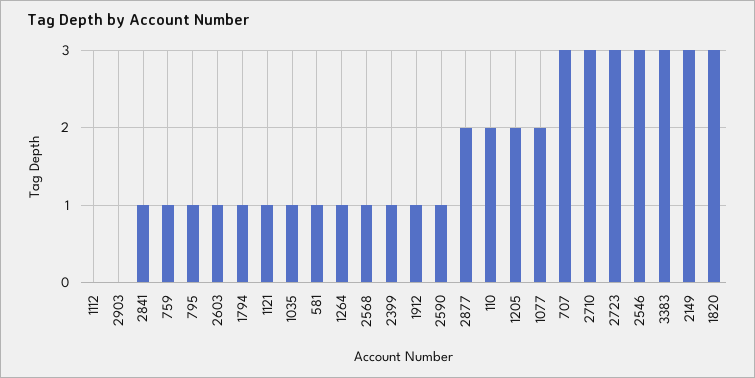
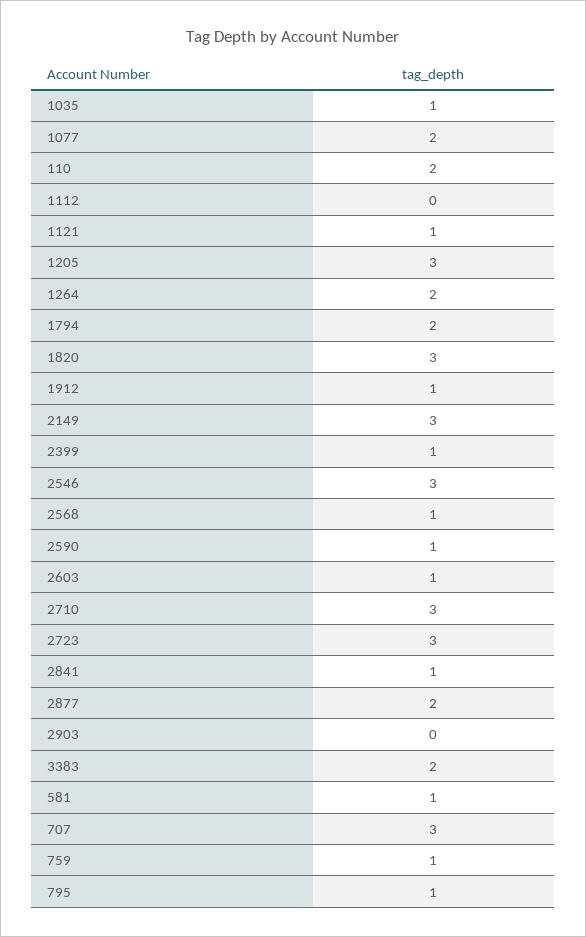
  {
    "1112": 0,
    "2903": 0,
    "2841": 1,
    "759": 1,
    "795": 1,
    "2603": 1,
-   "1794": 1,
+   "1794": 2,
    "1121": 1,
    "1035": 1,
    "581": 1,
-   "1264": 1,
+   "1264": 2,
    "2568": 1,
    "2399": 1,
    "1912": 1,
    "2590": 1,
    "2877": 2,
    "110": 2,
-   "1205": 2,
+   "1205": 3,
    "1077": 2,
    "707": 3,
    "2710": 3,
    "2723": 3,
    "2546": 3,
-   "3383": 3,
+   "3383": 2,
    "2149": 3,
    "1820": 3
  }

